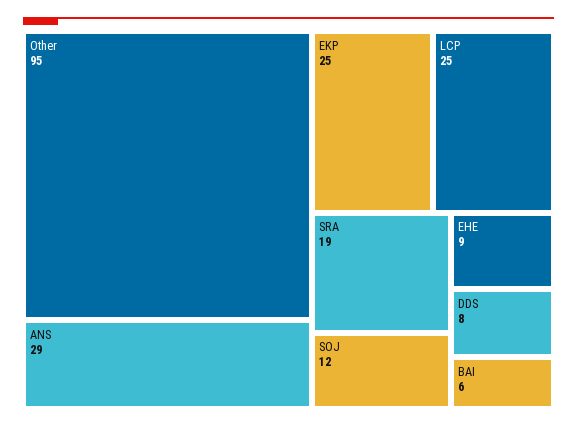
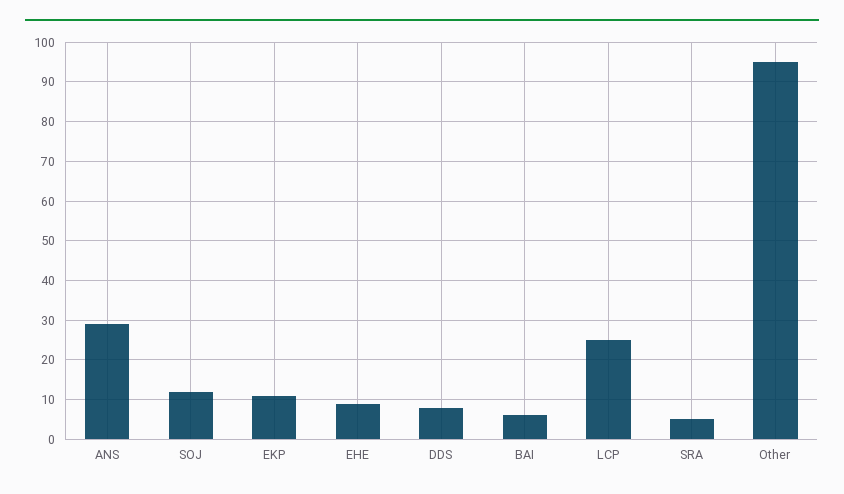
  {
    "Other": 95,
    "ANS": 29,
-   "EKP": 25,
+   "EKP": 10,
    "LCP": 25,
-   "SRA": 19,
+   "SRA": 5,
    "SOJ": 12,
    "EHE": 9,
    "DDS": 8,
    "BAI": 6
  }

